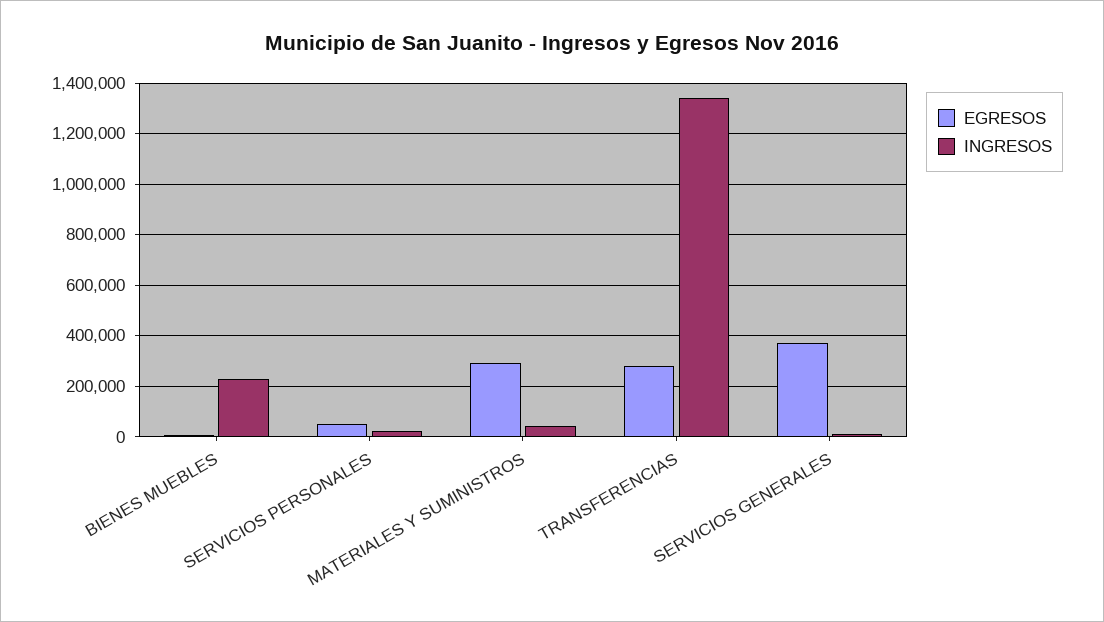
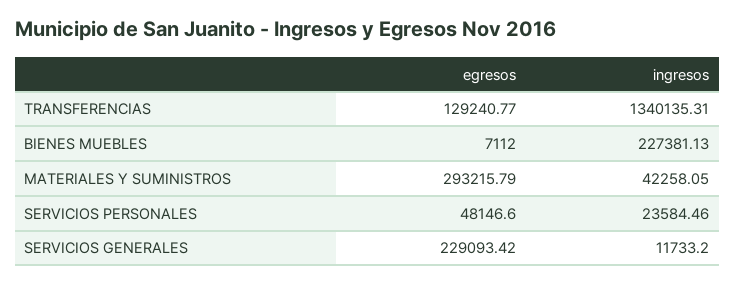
  {
    "EGRESOS": {
      "BIENES MUEBLES": 7112,
      "SERVICIOS PERSONALES": 48146.6,
      "MATERIALES Y SUMINISTROS": 293215.79,
-     "TRANSFERENCIAS": 275000,
+     "TRANSFERENCIAS": 129240.77,
-     "SERVICIOS GENERALES": 375000
+     "SERVICIOS GENERALES": 229093.42
    },
    "INGRESOS": {
      "BIENES MUEBLES": 227381.13,
      "SERVICIOS PERSONALES": 23584.46,
      "MATERIALES Y SUMINISTROS": 42258.05,
      "TRANSFERENCIAS": 1340135.31,
      "SERVICIOS GENERALES": 11733.2
    }
  }

